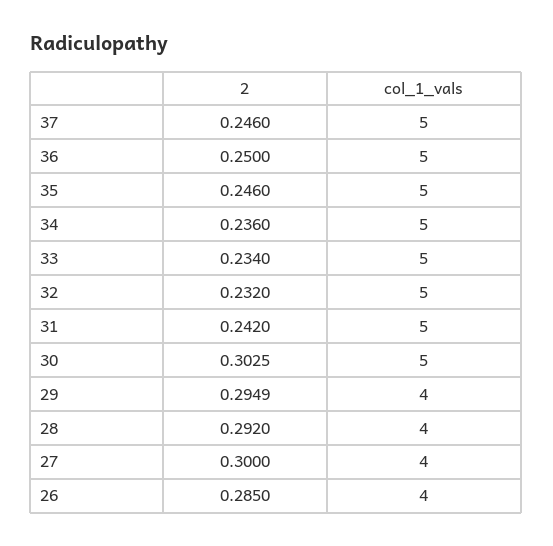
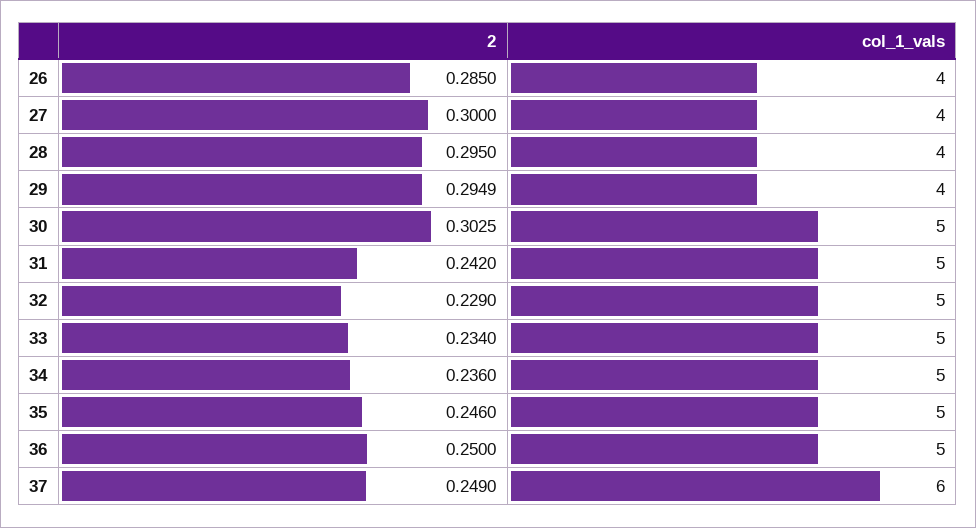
  {
    "2": {
-     "37": 0.246,
+     "37": 0.249,
      "36": 0.25,
      "35": 0.246,
      "34": 0.236,
      "33": 0.234,
-     "32": 0.232,
+     "32": 0.229,
      "31": 0.242,
      "30": 0.3025,
      "29": 0.2949,
-     "28": 0.292,
+     "28": 0.295,
      "27": 0.3,
      "26": 0.285
    },
    "col_1_vals": {
-     "37": 5,
+     "37": 6,
      "36": 5,
      "35": 5,
      "34": 5,
      "33": 5,
      "32": 5,
      "31": 5,
      "30": 5,
      "29": 4,
      "28": 4,
      "27": 4,
      "26": 4
    }
  }

